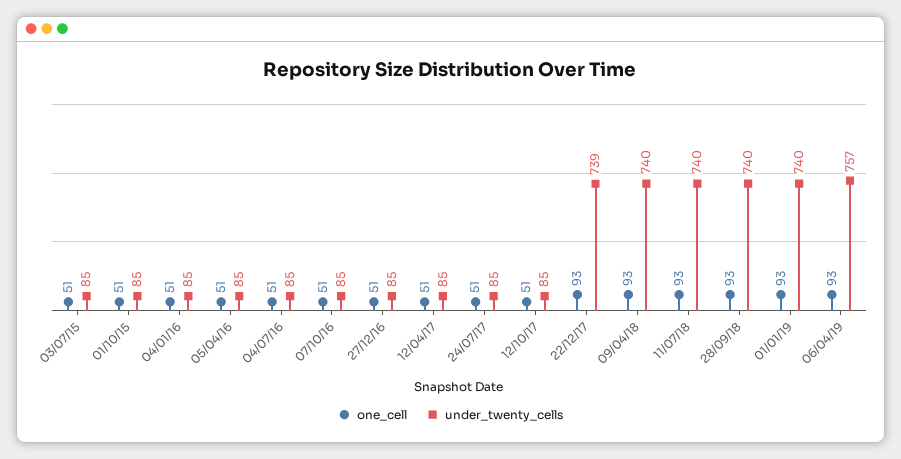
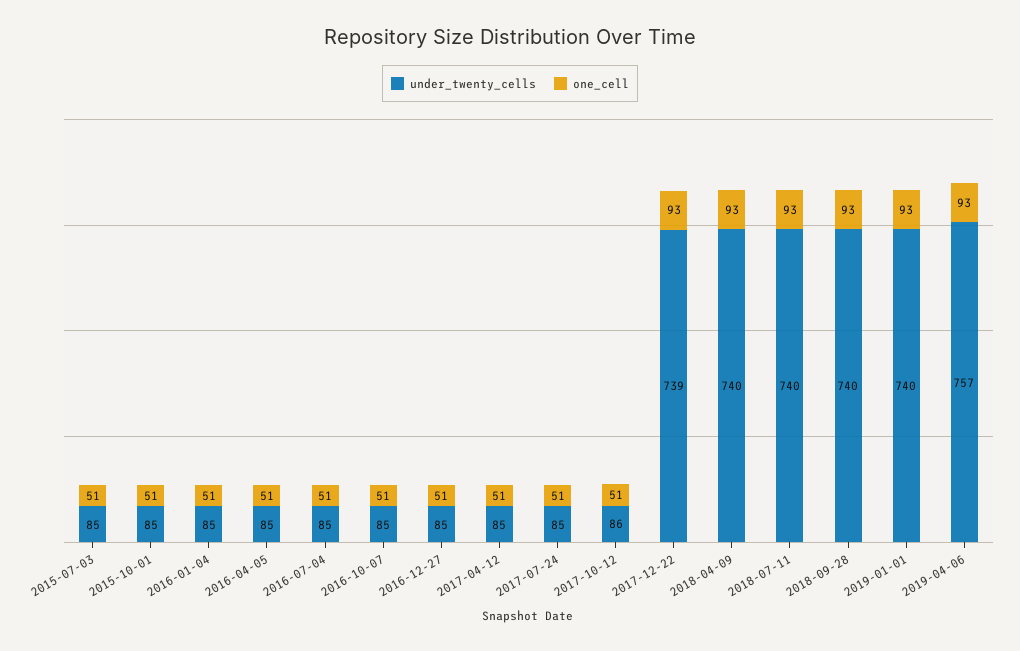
  {
    "one_cell": {
      "03/07/15": 51,
      "01/10/15": 51,
      "04/01/16": 51,
      "05/04/16": 51,
      "04/07/16": 51,
      "07/10/16": 51,
      "27/12/16": 51,
      "12/04/17": 51,
      "24/07/17": 51,
      "12/10/17": 51,
      "22/12/17": 93,
      "09/04/18": 93,
      "11/07/18": 93,
      "28/09/18": 93,
      "01/01/19": 93,
      "06/04/19": 93
    },
    "under_twenty_cells": {
      "03/07/15": 85,
      "01/10/15": 85,
      "04/01/16": 85,
      "05/04/16": 85,
      "04/07/16": 85,
      "07/10/16": 85,
      "27/12/16": 85,
      "12/04/17": 85,
      "24/07/17": 85,
-     "12/10/17": 85,
+     "12/10/17": 86,
      "22/12/17": 739,
      "09/04/18": 740,
      "11/07/18": 740,
      "28/09/18": 740,
      "01/01/19": 740,
      "06/04/19": 757
    }
  }

